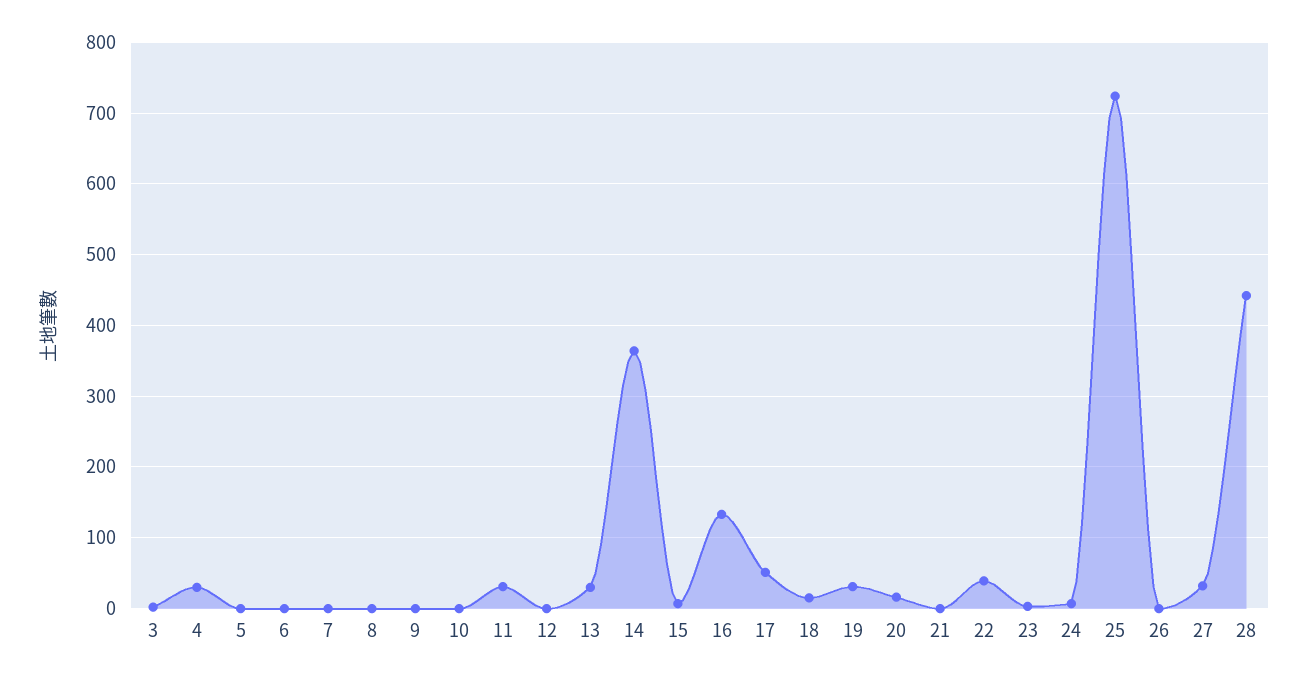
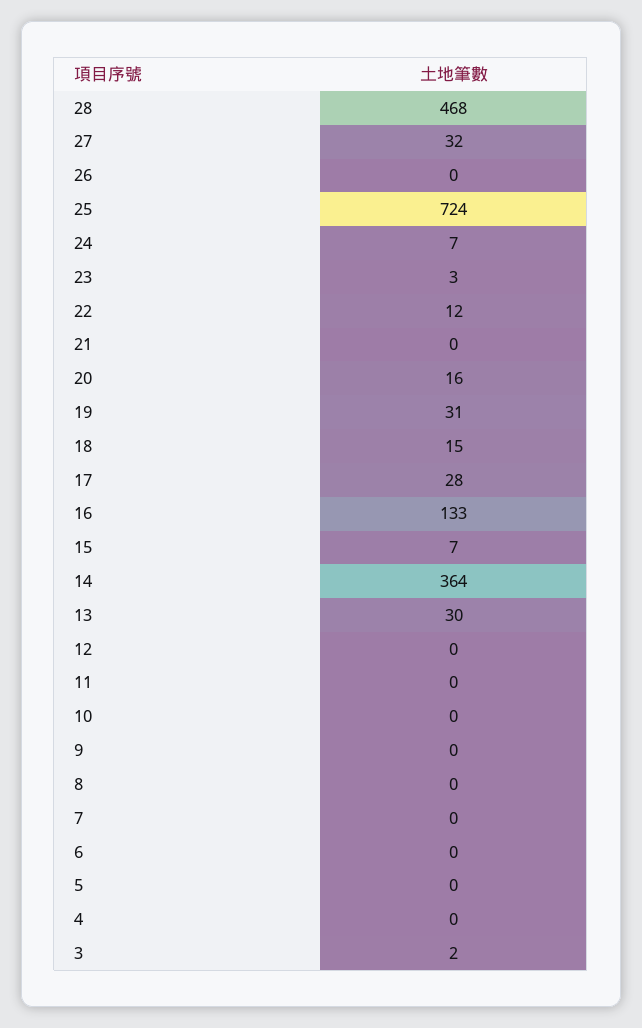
  {
    "3": 2,
-   "4": 30,
+   "4": 0,
    "5": 0,
    "6": 0,
    "7": 0,
    "8": 0,
    "9": 0,
    "10": 0,
-   "11": 30,
+   "11": 0,
    "12": 0,
    "13": 30,
    "14": 364,
    "15": 7,
    "16": 133,
-   "17": 50,
+   "17": 28,
    "18": 15,
    "19": 31,
    "20": 16,
    "21": 0,
-   "22": 40,
+   "22": 12,
    "23": 3,
    "24": 7,
    "25": 724,
    "26": 0,
    "27": 32,
-   "28": 440
+   "28": 468
  }

